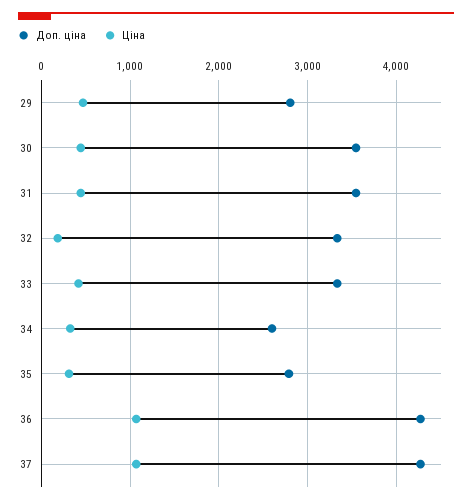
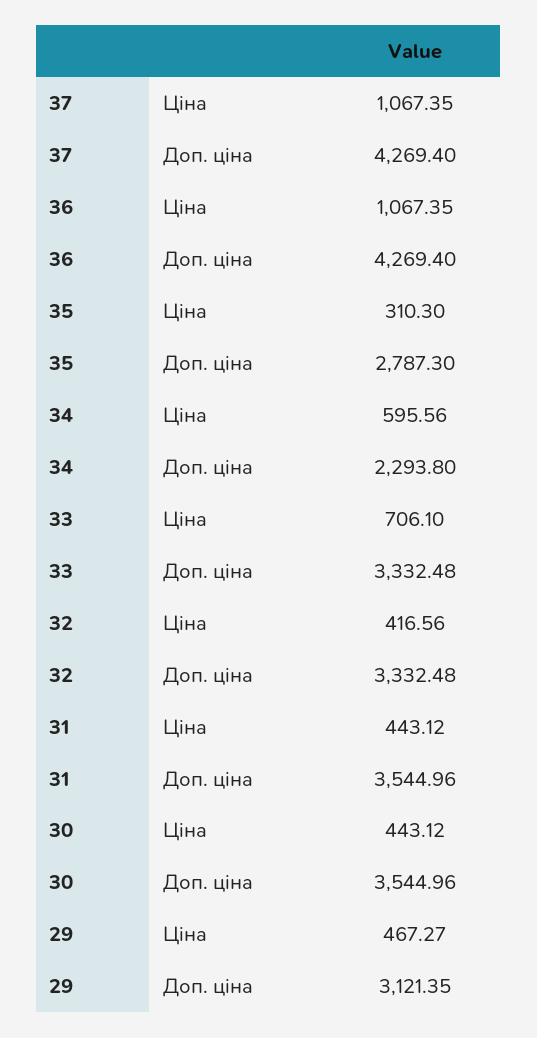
  {
    "Доп. ціна": {
-     "29": 2800,
+     "29": 3121.35,
      "30": 3544.96,
      "31": 3544.96,
      "32": 3332.48,
      "33": 3332.48,
-     "34": 2600,
+     "34": 2293.8,
      "35": 2787.3,
      "36": 4269.4,
      "37": 4269.4
    },
    "Ціна": {
      "29": 467.27,
      "30": 443.12,
      "31": 443.12,
-     "32": 200,
+     "32": 416.56,
-     "33": 400,
+     "33": 706.1,
-     "34": 300,
+     "34": 595.56,
      "35": 310.3,
      "36": 1067.35,
      "37": 1067.35
    }
  }

